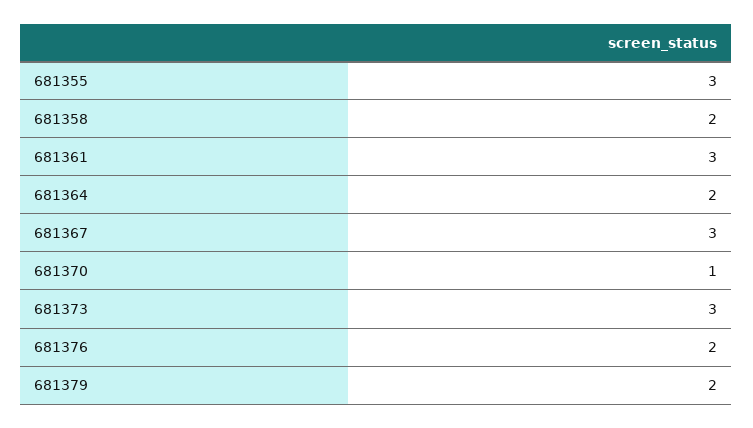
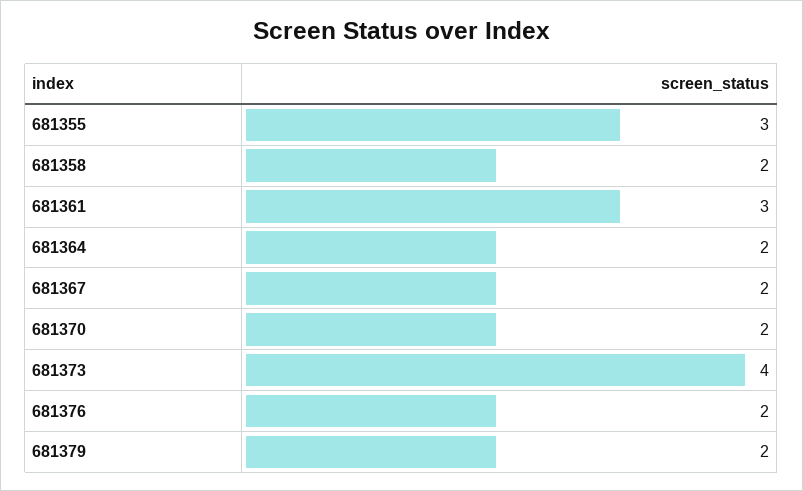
  {
    "681355": 3,
    "681358": 2,
    "681361": 3,
    "681364": 2,
-   "681367": 3,
+   "681367": 2,
-   "681370": 1,
+   "681370": 2,
-   "681373": 3,
+   "681373": 4,
    "681376": 2,
    "681379": 2
  }

